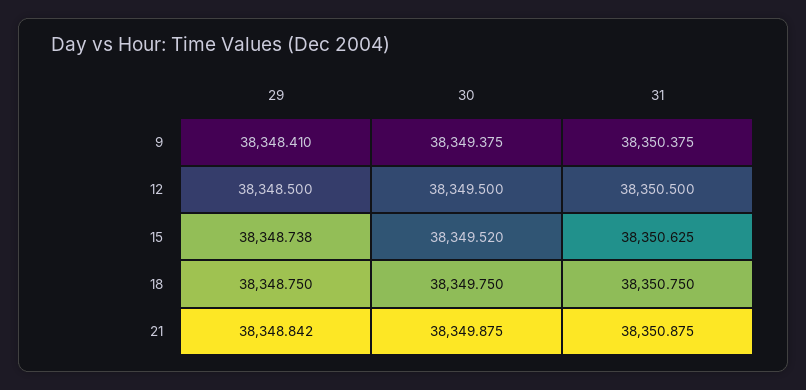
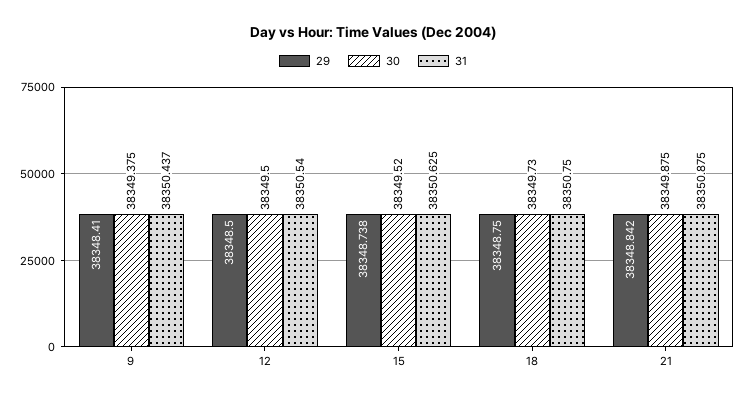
  {
    "29": {
      "9": 38348.41,
      "12": 38348.5,
      "15": 38348.738,
      "18": 38348.75,
      "21": 38348.842
    },
    "30": {
      "9": 38349.375,
      "12": 38349.5,
      "15": 38349.52,
-     "18": 38349.75,
+     "18": 38349.73,
      "21": 38349.875
    },
    "31": {
-     "9": 38350.375,
+     "9": 38350.437,
-     "12": 38350.5,
+     "12": 38350.54,
      "15": 38350.625,
      "18": 38350.75,
      "21": 38350.875
    }
  }

